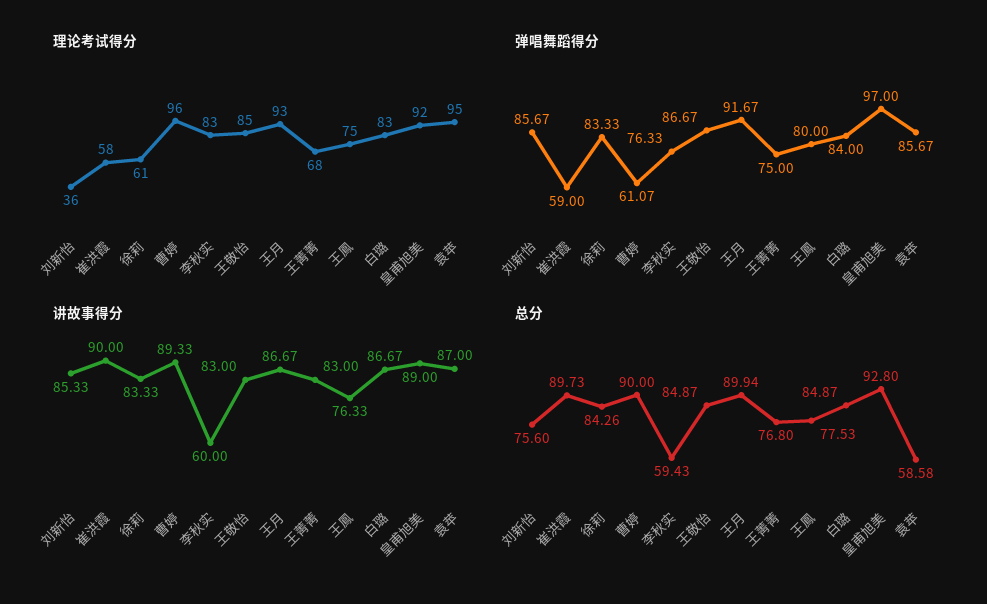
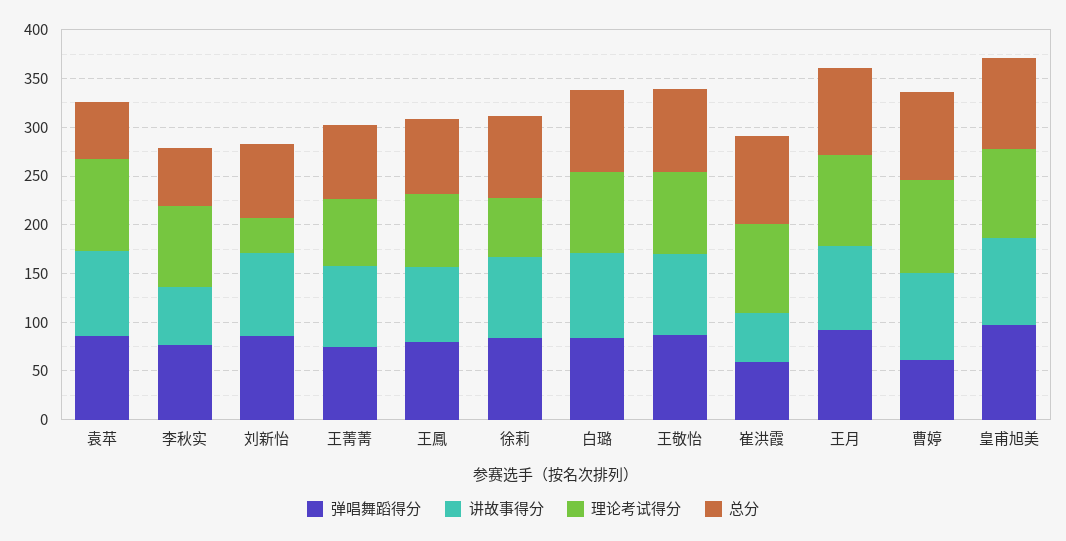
  {
    "理论考试得分": {
      "刘新怡": 36,
-     "崔洪霞": 58,
+     "崔洪霞": 90,
      "徐莉": 61,
      "曹婷": 96,
      "李秋实": 83,
      "王敬怡": 85,
      "王月": 93,
      "王菁菁": 68,
      "王鳳": 75,
      "白璐": 83,
      "皇甫旭美": 92,
      "袁苹": 95
    },
    "弹唱舞蹈得分": {
      "刘新怡": 85.67,
      "崔洪霞": 59,
      "徐莉": 83.33,
      "曹婷": 61.07,
      "李秋实": 76.33,
      "王敬怡": 86.67,
      "王月": 91.67,
      "王菁菁": 75,
      "王鳳": 80,
      "白璐": 84,
      "皇甫旭美": 97,
      "袁苹": 85.67
    },
    "讲故事得分": {
      "刘新怡": 85.33,
-     "崔洪霞": 90,
+     "崔洪霞": 50,
      "徐莉": 83.33,
      "曹婷": 89.33,
      "李秋实": 60,
      "王敬怡": 83,
      "王月": 86.67,
      "王菁菁": 83,
      "王鳳": 76.33,
      "白璐": 86.67,
      "皇甫旭美": 89,
      "袁苹": 87
    },
    "总分": {
      "刘新怡": 75.6,
      "崔洪霞": 89.73,
      "徐莉": 84.26,
      "曹婷": 90,
      "李秋实": 59.43,
      "王敬怡": 84.87,
      "王月": 89.94,
      "王菁菁": 76.8,
      "王鳳": 77.53,
      "白璐": 84.87,
      "皇甫旭美": 92.8,
      "袁苹": 58.58
    }
  }

